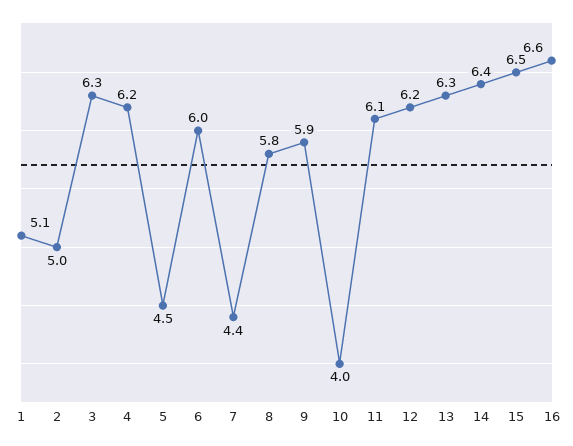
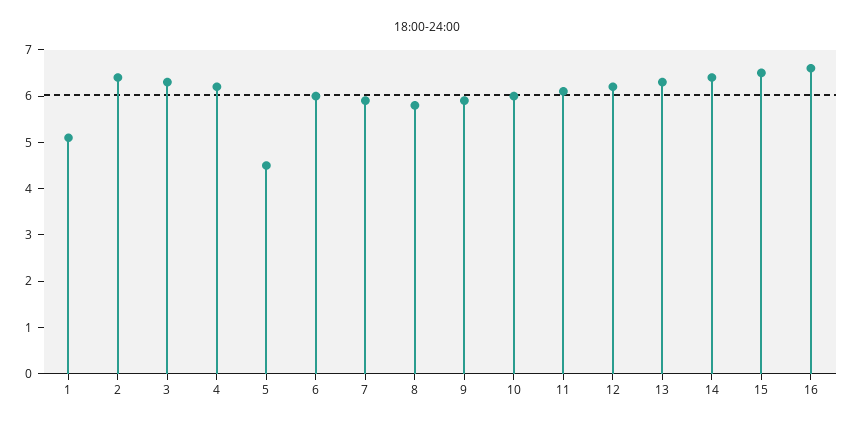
  {
    "1": 5.1,
-   "2": 5,
+   "2": 6.5,
    "3": 6.3,
    "4": 6.2,
    "5": 4.5,
    "6": 6,
-   "7": 4.4,
+   "7": 6,
    "8": 5.8,
    "9": 5.9,
-   "10": 4,
+   "10": 6,
    "11": 6.1,
    "12": 6.2,
    "13": 6.3,
    "14": 6.4,
    "15": 6.5,
    "16": 6.6
  }

